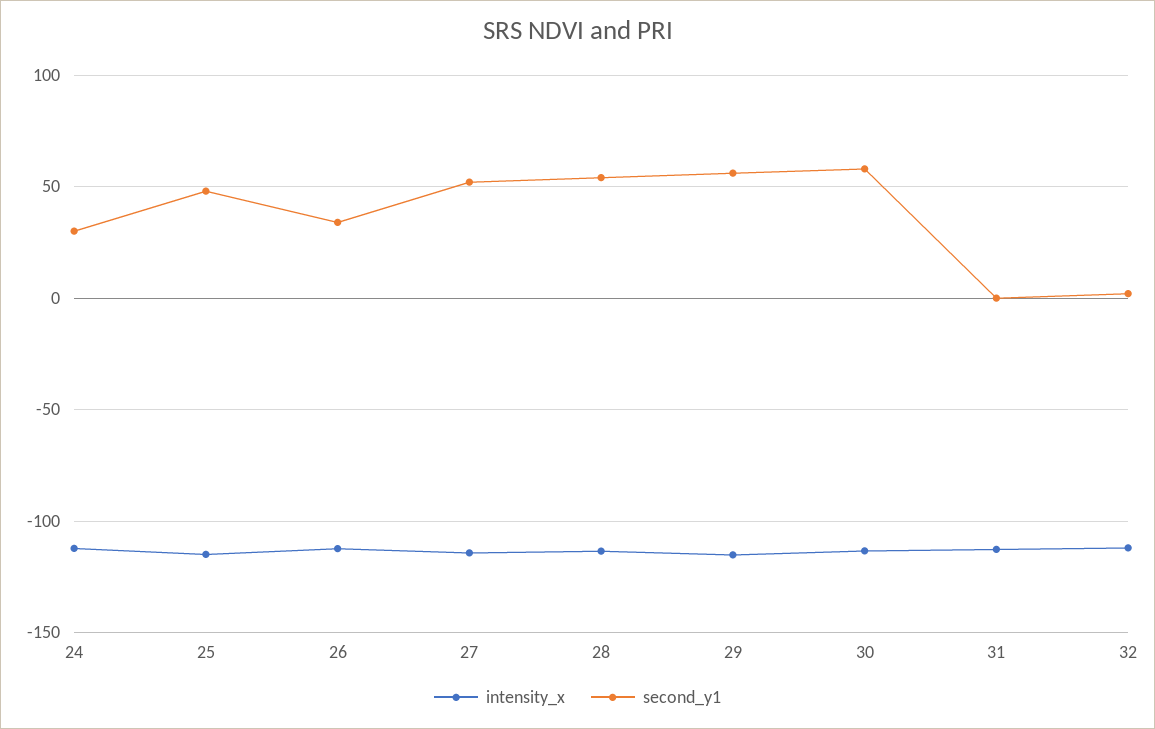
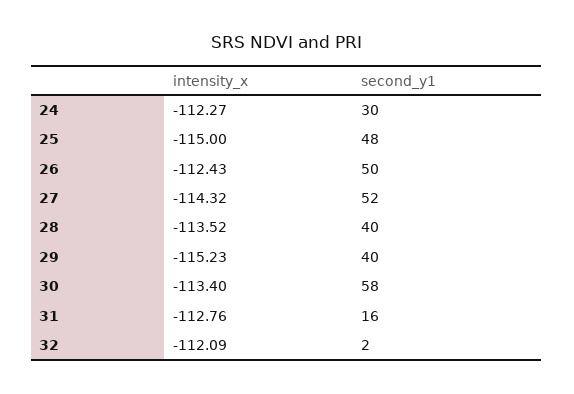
  {
    "intensity_x": {
      "24": -112.27,
      "25": -115,
      "26": -112.43,
      "27": -114.32,
      "28": -113.52,
      "29": -115.23,
      "30": -113.4,
      "31": -112.76,
      "32": -112.09
    },
    "second_y1": {
      "24": 30,
      "25": 48,
-     "26": 35,
+     "26": 50,
      "27": 52,
-     "28": 55,
+     "28": 40,
-     "29": 55,
+     "29": 40,
      "30": 58,
-     "31": 0,
+     "31": 16,
      "32": 2
    }
  }

